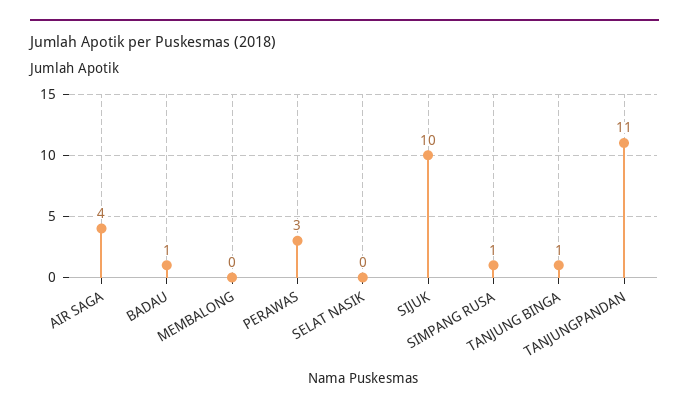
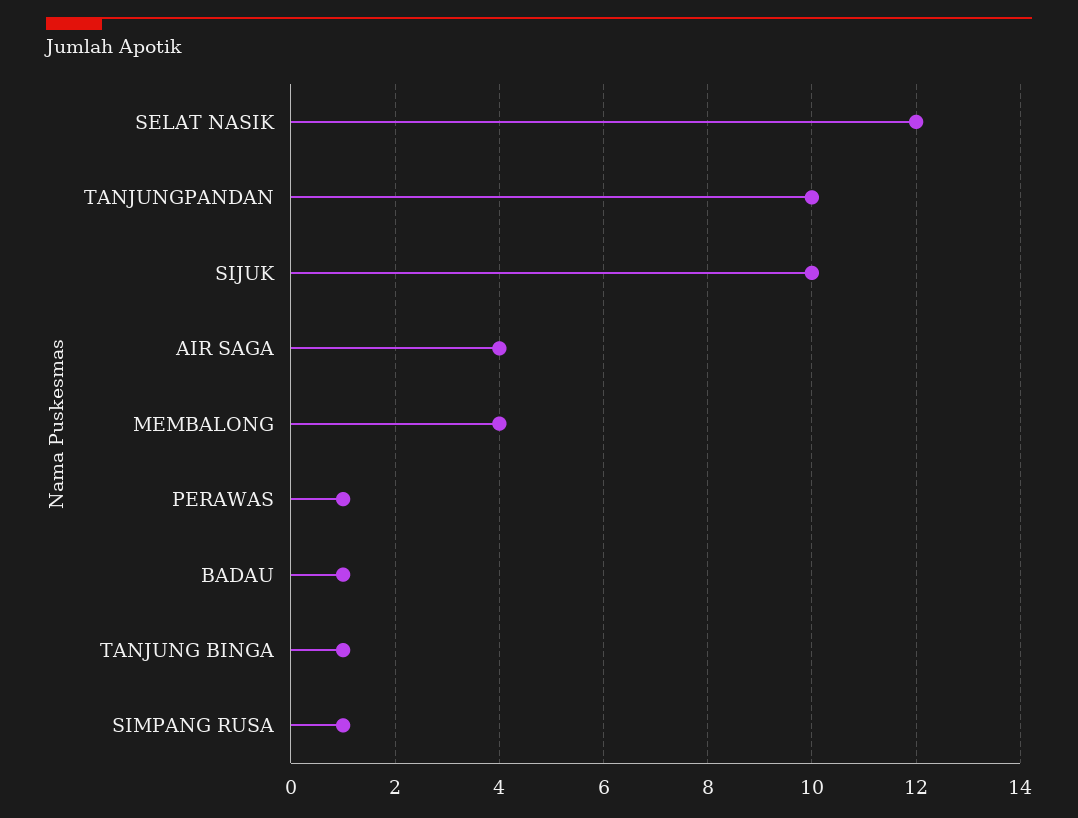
  {
    "AIR SAGA": 4,
    "BADAU": 1,
-   "MEMBALONG": 0,
+   "MEMBALONG": 4,
-   "PERAWAS": 3,
+   "PERAWAS": 1,
-   "SELAT NASIK": 0,
+   "SELAT NASIK": 12,
    "SIJUK": 10,
    "SIMPANG RUSA": 1,
    "TANJUNG BINGA": 1,
-   "TANJUNGPANDAN": 11
+   "TANJUNGPANDAN": 10
  }

